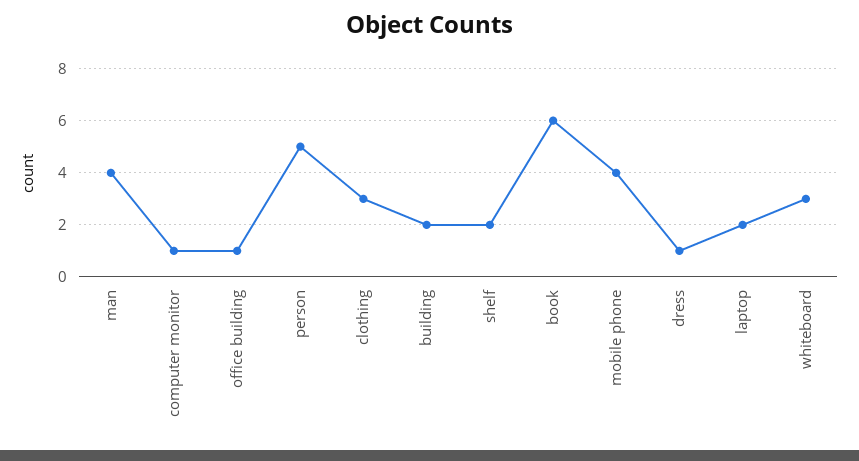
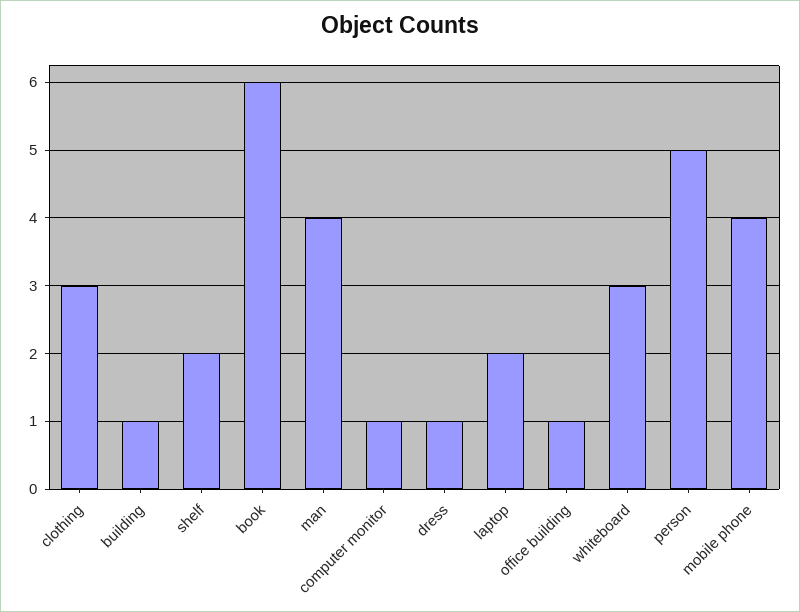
  {
    "man": 4,
    "computer monitor": 1,
    "office building": 1,
    "person": 5,
    "clothing": 3,
-   "building": 2,
+   "building": 1,
    "shelf": 2,
    "book": 6,
    "mobile phone": 4,
    "dress": 1,
    "laptop": 2,
    "whiteboard": 3
  }

